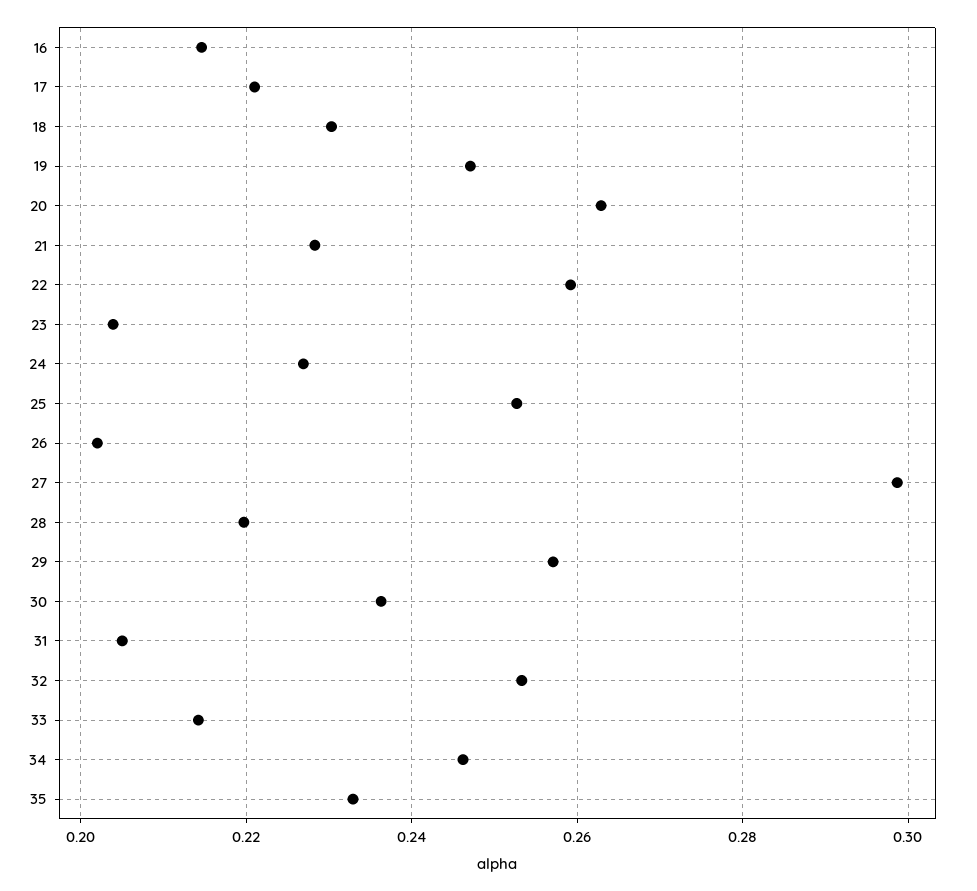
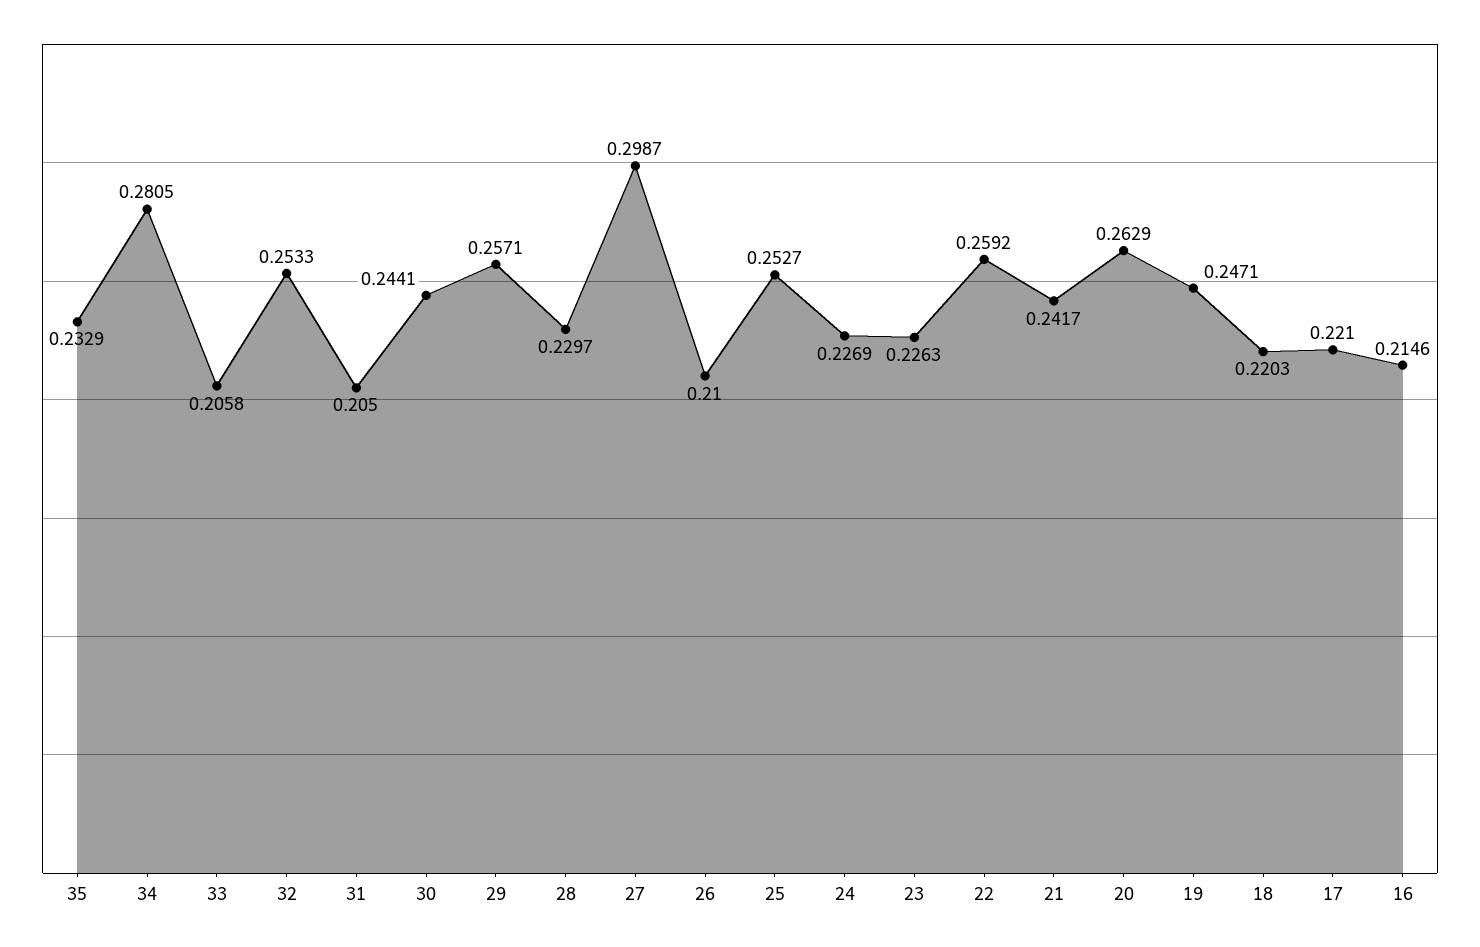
  {
    "16": 0.2146,
    "17": 0.221,
-   "18": 0.23,
+   "18": 0.2203,
    "19": 0.2471,
    "20": 0.2629,
-   "21": 0.228,
+   "21": 0.2417,
    "22": 0.2592,
-   "23": 0.204,
+   "23": 0.2263,
    "24": 0.2269,
    "25": 0.2527,
-   "26": 0.202,
+   "26": 0.21,
    "27": 0.2987,
-   "28": 0.22,
+   "28": 0.2297,
    "29": 0.2571,
-   "30": 0.236,
+   "30": 0.2441,
    "31": 0.205,
    "32": 0.2533,
-   "33": 0.214,
+   "33": 0.2058,
-   "34": 0.246,
+   "34": 0.2805,
    "35": 0.2329
  }

